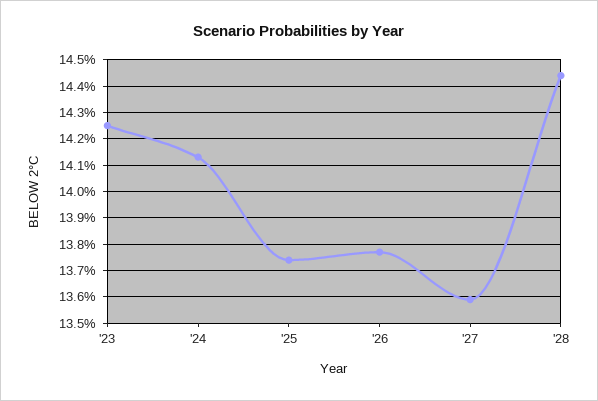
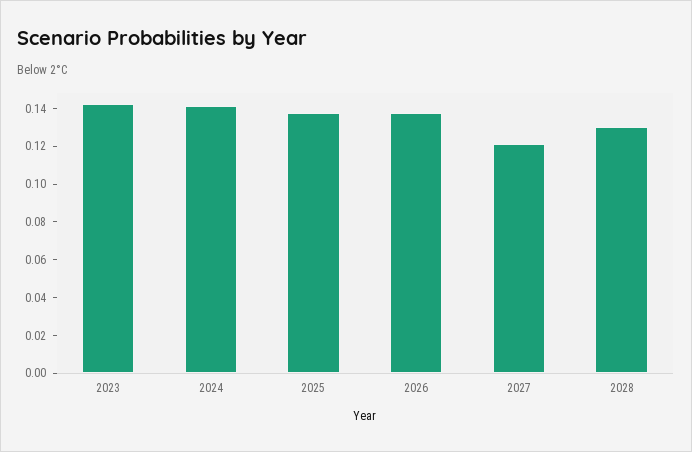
  {
    "'23": 0.1425,
    "'24": 0.1415,
    "'25": 0.1375,
    "'26": 0.1375,
-   "'27": 0.136,
+   "'27": 0.12,
-   "'28": 0.1445
+   "'28": 0.13
  }

